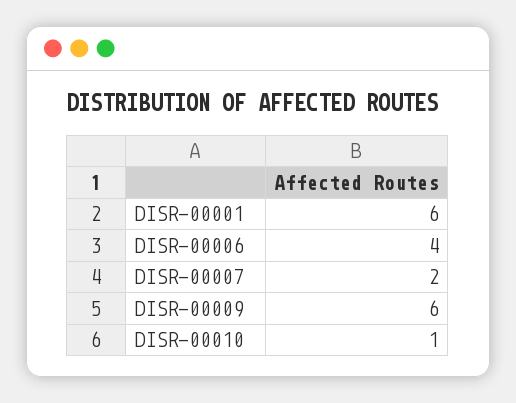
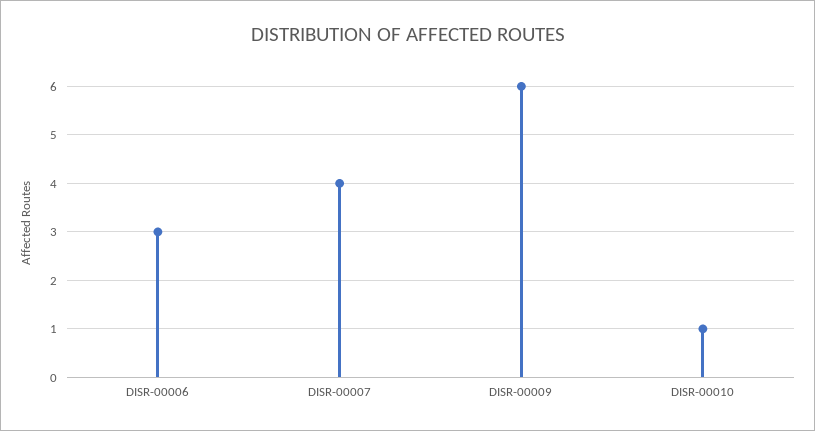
  {
-   "DISR-00001": 6,
-   "DISR-00006": 4,
+   "DISR-00006": 3,
-   "DISR-00007": 2,
+   "DISR-00007": 4,
    "DISR-00009": 6,
    "DISR-00010": 1
  }

